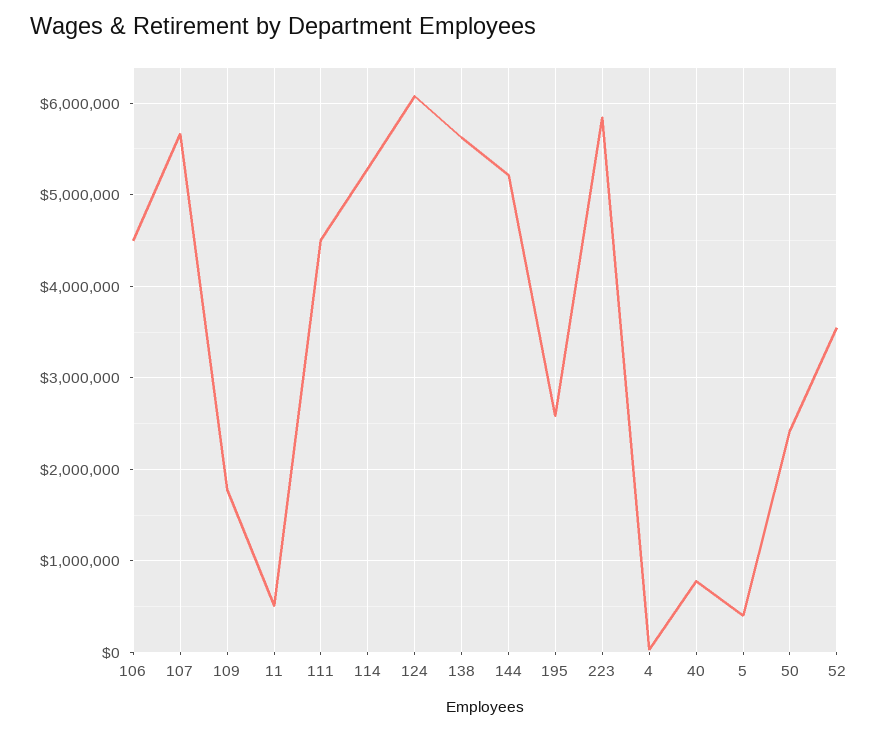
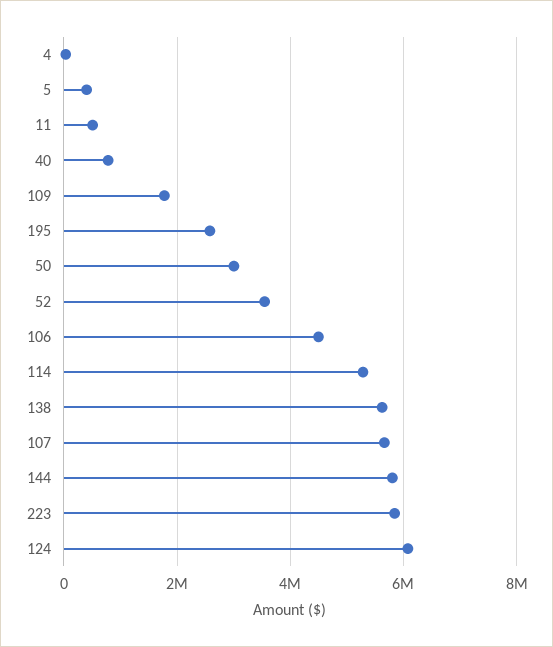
  {
    "106": 4500000,
    "107": 5700000,
    "109": 1800000,
    "11": 500000,
-   "111": 4500000,
    "114": 5300000,
    "124": 6100000,
    "138": 5600000,
-   "144": 5200000,
+   "144": 5800000,
    "195": 2600000,
    "223": 5800000,
    "4": 0,
    "40": 800000,
    "5": 400000,
-   "50": 2400000,
+   "50": 3000000,
    "52": 3500000
  }

